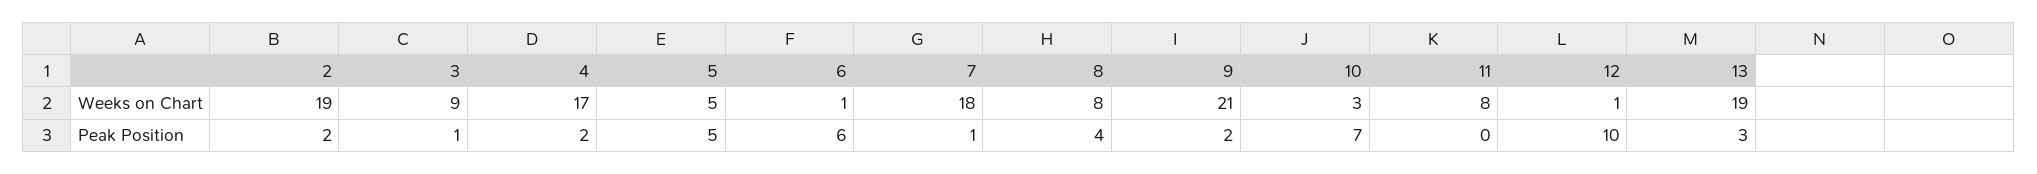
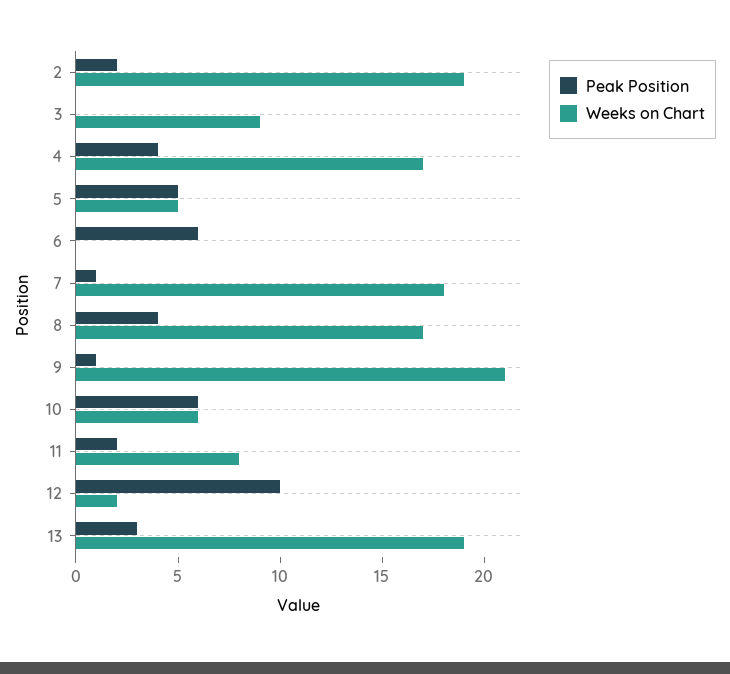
  {
    "Weeks on Chart": {
      "2": 19,
      "3": 9,
      "4": 17,
      "5": 5,
-     "6": 1,
+     "6": 0,
      "7": 18,
-     "8": 8,
+     "8": 17,
      "9": 21,
-     "10": 3,
+     "10": 6,
      "11": 8,
-     "12": 1,
+     "12": 2,
      "13": 19
    },
    "Peak Position": {
      "2": 2,
-     "3": 1,
+     "3": 0,
-     "4": 2,
+     "4": 4,
      "5": 5,
      "6": 6,
      "7": 1,
      "8": 4,
-     "9": 2,
+     "9": 1,
-     "10": 7,
+     "10": 6,
-     "11": 0,
+     "11": 2,
      "12": 10,
      "13": 3
    }
  }

